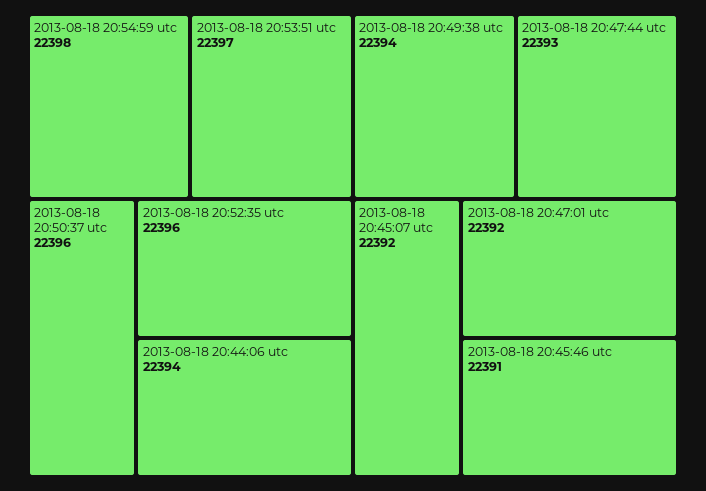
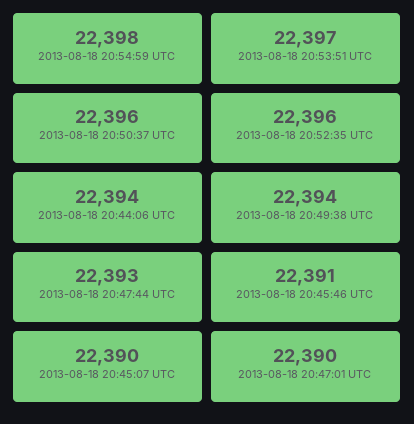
  {
    "2013-08-18 20:54:59 utc": 22398,
    "2013-08-18 20:53:51 utc": 22397,
    "2013-08-18 20:50:37 utc": 22396,
    "2013-08-18 20:52:35 utc": 22396,
    "2013-08-18 20:44:06 utc": 22394,
    "2013-08-18 20:49:38 utc": 22394,
    "2013-08-18 20:47:44 utc": 22393,
-   "2013-08-18 20:45:07 utc": 22392,
+   "2013-08-18 20:45:07 utc": 22390,
-   "2013-08-18 20:47:01 utc": 22392,
+   "2013-08-18 20:47:01 utc": 22390,
    "2013-08-18 20:45:46 utc": 22391
  }

